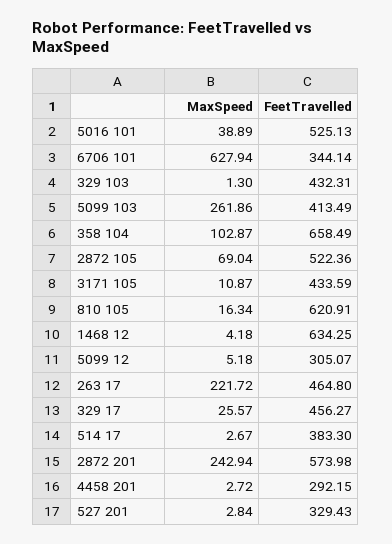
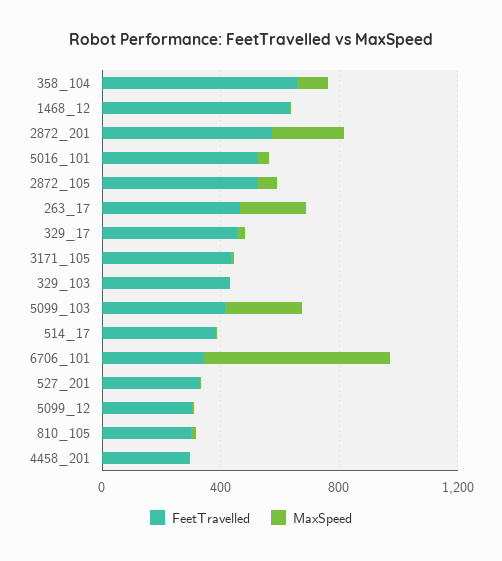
  {
    "MaxSpeed": {
      "5016 101": 38.89,
      "6706 101": 627.94,
      "329 103": 1.3,
      "5099 103": 261.86,
      "358 104": 102.87,
      "2872 105": 69.04,
      "3171 105": 10.87,
      "810 105": 16.34,
      "1468 12": 4.18,
      "5099 12": 5.18,
      "263 17": 221.72,
      "329 17": 25.57,
      "514 17": 2.67,
      "2872 201": 242.94,
      "4458 201": 2.72,
      "527 201": 2.84
    },
    "FeetTravelled": {
      "5016 101": 525.13,
      "6706 101": 344.14,
      "329 103": 432.31,
      "5099 103": 413.49,
      "358 104": 658.49,
      "2872 105": 522.36,
      "3171 105": 433.59,
-     "810 105": 620.91,
+     "810 105": 300,
      "1468 12": 634.25,
      "5099 12": 305.07,
      "263 17": 464.8,
      "329 17": 456.27,
      "514 17": 383.3,
      "2872 201": 573.98,
      "4458 201": 292.15,
      "527 201": 329.43
    }
  }

